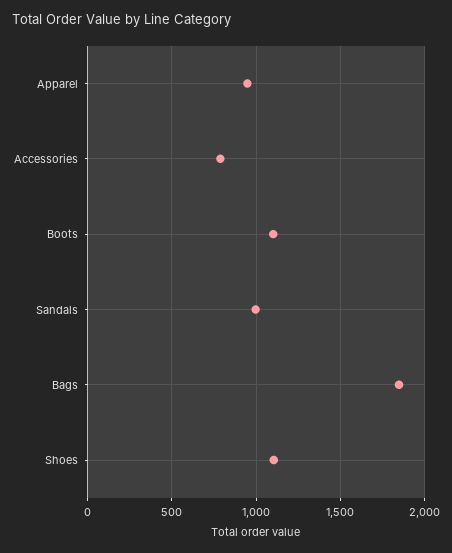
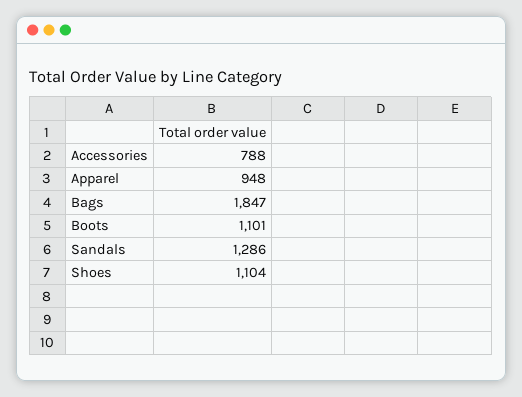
  {
    "Apparel": 948,
    "Accessories": 788,
    "Boots": 1101,
-   "Sandals": 1000,
+   "Sandals": 1286,
    "Bags": 1847,
    "Shoes": 1104
  }

